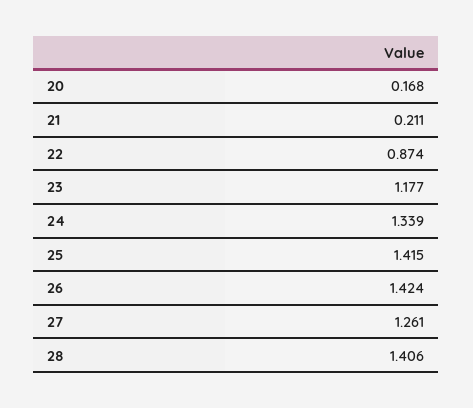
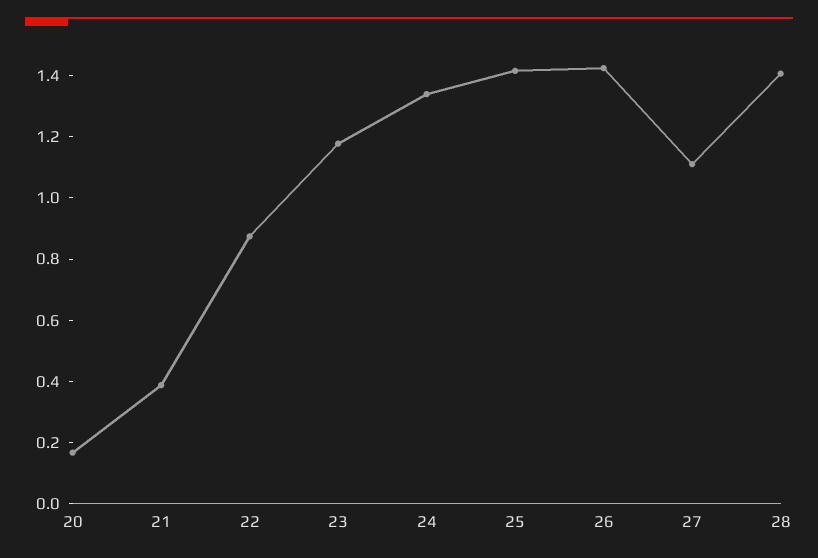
  {
    "20": 0.168,
-   "21": 0.211,
+   "21": 0.4,
    "22": 0.874,
    "23": 1.177,
    "24": 1.339,
    "25": 1.415,
    "26": 1.424,
-   "27": 1.261,
+   "27": 1.1,
    "28": 1.406
  }

